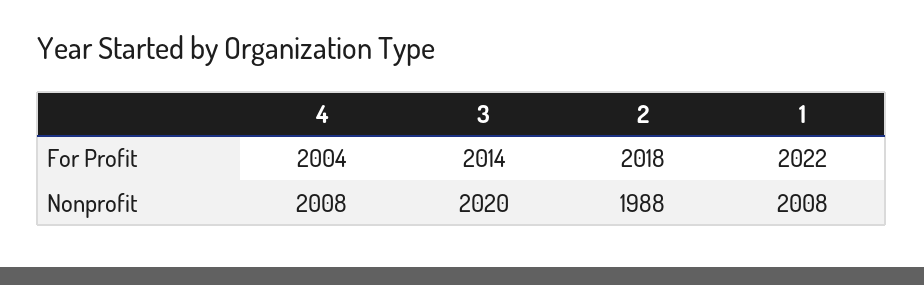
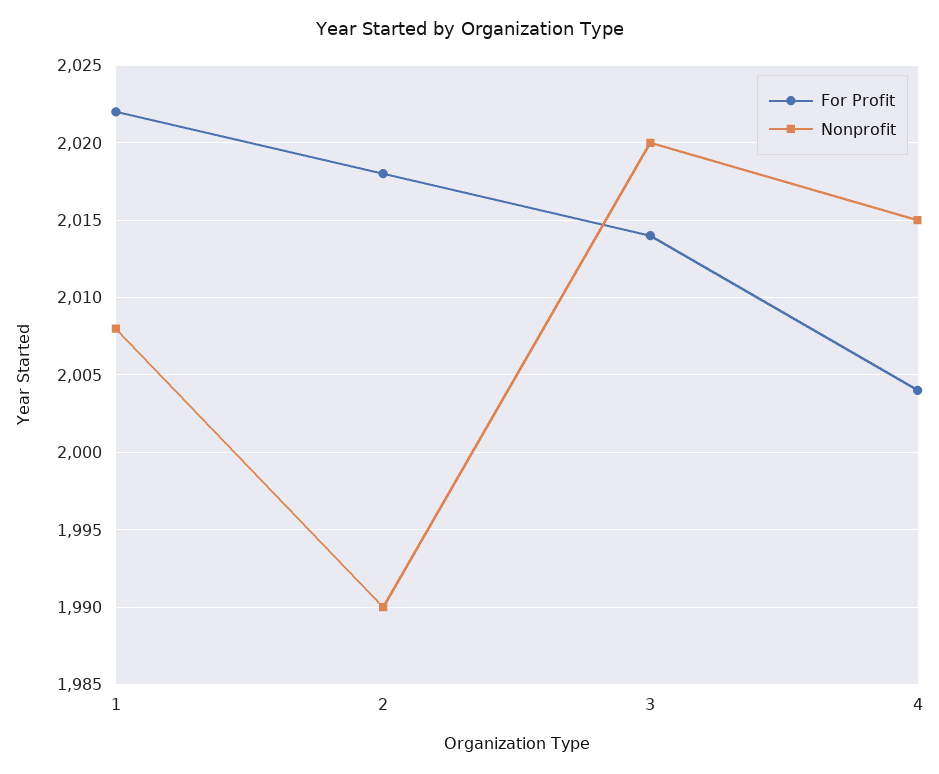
  {
    "For Profit": {
      "4": 2004,
      "3": 2014,
      "2": 2018,
      "1": 2022
    },
    "Nonprofit": {
-     "4": 2008,
+     "4": 2015,
      "3": 2020,
-     "2": 1988,
+     "2": 1990,
      "1": 2008
    }
  }

